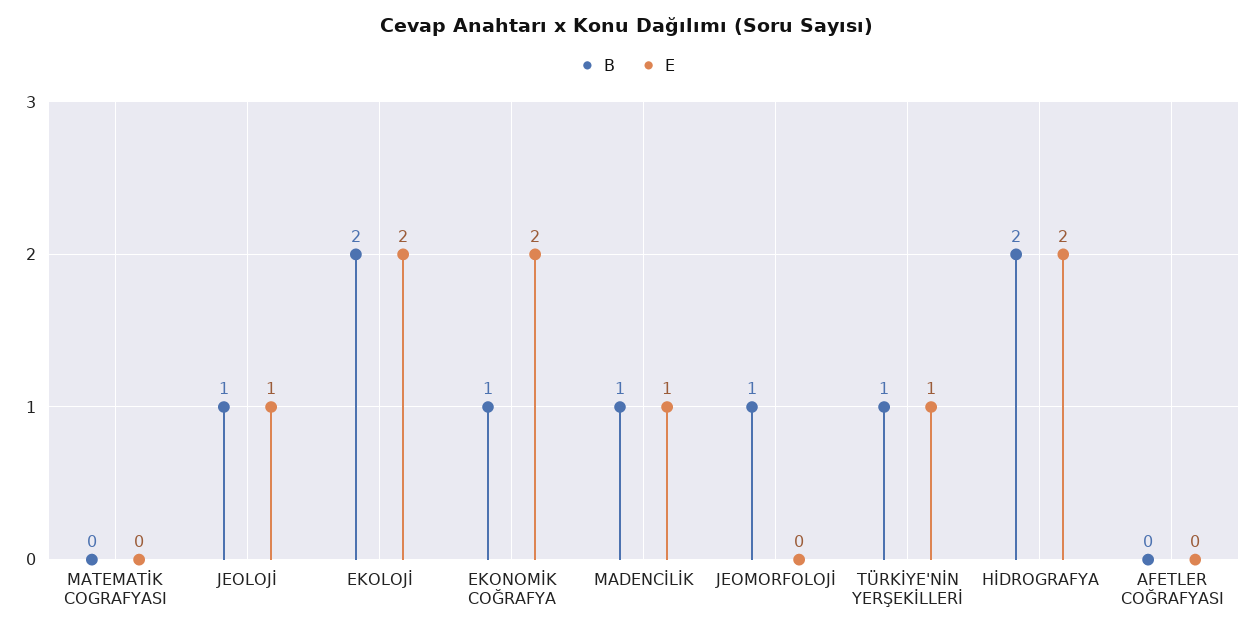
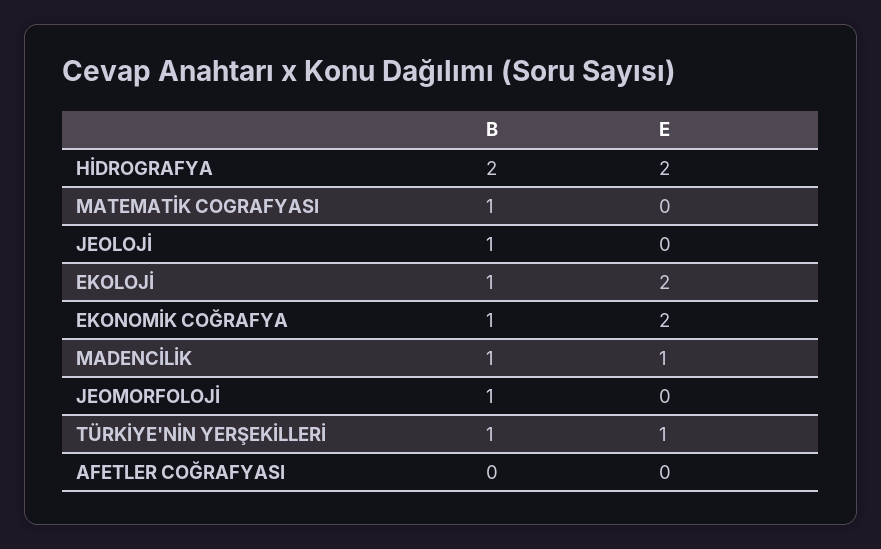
  {
    "B": {
-     "MATEMATİK COGRAFYASI": 0,
+     "MATEMATİK COGRAFYASI": 1,
      "JEOLOJİ": 1,
-     "EKOLOJİ": 2,
+     "EKOLOJİ": 1,
      "EKONOMİK COĞRAFYA": 1,
      "MADENCİLİK": 1,
      "JEOMORFOLOJİ": 1,
      "TÜRKİYE'NİN YERŞEKİLLERİ": 1,
      "HİDROGRAFYA": 2,
      "AFETLER COĞRAFYASI": 0
    },
    "E": {
      "MATEMATİK COGRAFYASI": 0,
-     "JEOLOJİ": 1,
+     "JEOLOJİ": 0,
      "EKOLOJİ": 2,
      "EKONOMİK COĞRAFYA": 2,
      "MADENCİLİK": 1,
      "JEOMORFOLOJİ": 0,
      "TÜRKİYE'NİN YERŞEKİLLERİ": 1,
      "HİDROGRAFYA": 2,
      "AFETLER COĞRAFYASI": 0
    }
  }

